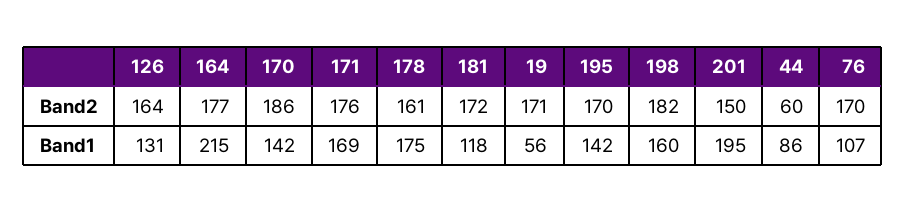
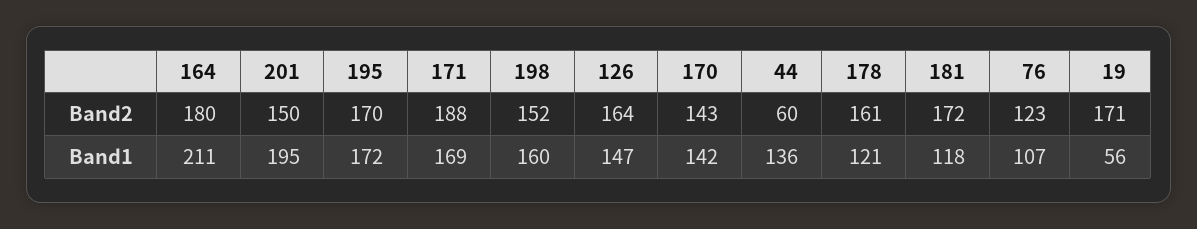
  {
    "126": {
      "Band2": 164,
-     "Band1": 131
+     "Band1": 147
    },
    "164": {
-     "Band2": 177,
+     "Band2": 180,
-     "Band1": 215
+     "Band1": 211
    },
    "170": {
-     "Band2": 186,
+     "Band2": 143,
      "Band1": 142
    },
    "171": {
-     "Band2": 176,
+     "Band2": 188,
      "Band1": 169
    },
    "178": {
      "Band2": 161,
-     "Band1": 175
+     "Band1": 121
    },
    "181": {
      "Band2": 172,
      "Band1": 118
    },
    "19": {
      "Band2": 171,
      "Band1": 56
    },
    "195": {
      "Band2": 170,
-     "Band1": 142
+     "Band1": 172
    },
    "198": {
-     "Band2": 182,
+     "Band2": 152,
      "Band1": 160
    },
    "201": {
      "Band2": 150,
      "Band1": 195
    },
    "44": {
      "Band2": 60,
-     "Band1": 86
+     "Band1": 136
    },
    "76": {
-     "Band2": 170,
+     "Band2": 123,
      "Band1": 107
    }
  }

